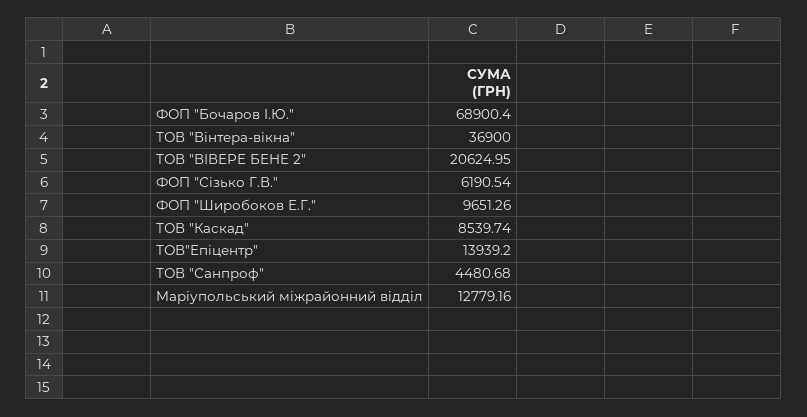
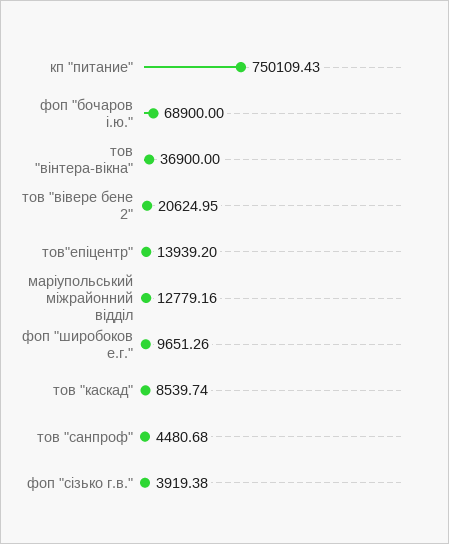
  {
-   "ФОП \"Бочаров І.Ю.\"": 68900.4,
+   "ФОП \"Бочаров І.Ю.\"": 68900,
    "ТОВ \"Вінтера-вікна\"": 36900,
    "ТОВ \"ВІВЕРЕ БЕНЕ 2\"": 20624.95,
-   "ФОП \"Сізько Г.В.\"": 6190.54,
+   "ФОП \"Сізько Г.В.\"": 3919.38,
    "ФОП \"Широбоков Е.Г.\"": 9651.26,
    "ТОВ \"Каскад\"": 8539.74,
    "ТОВ\"Епіцентр\"": 13939.2,
    "ТОВ \"Санпроф\"": 4480.68,
-   "Маріупольський міжрайонний відділ": 12779.16
+   "Маріупольський міжрайонний відділ": 12779.16,
+   "кп \"питание\"": 750109.43
  }

